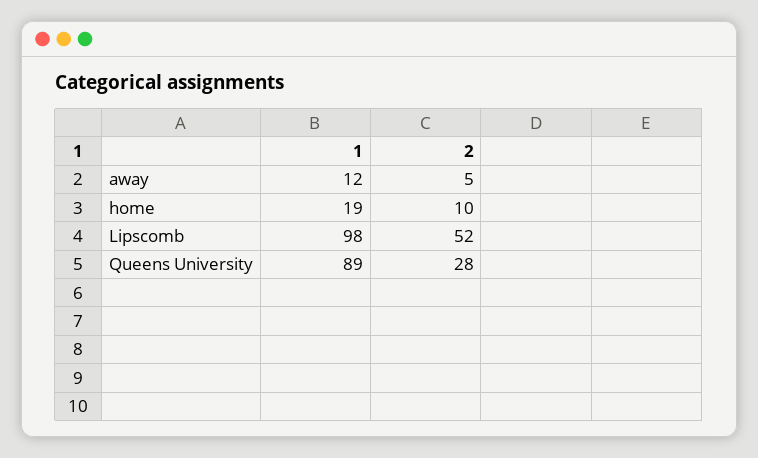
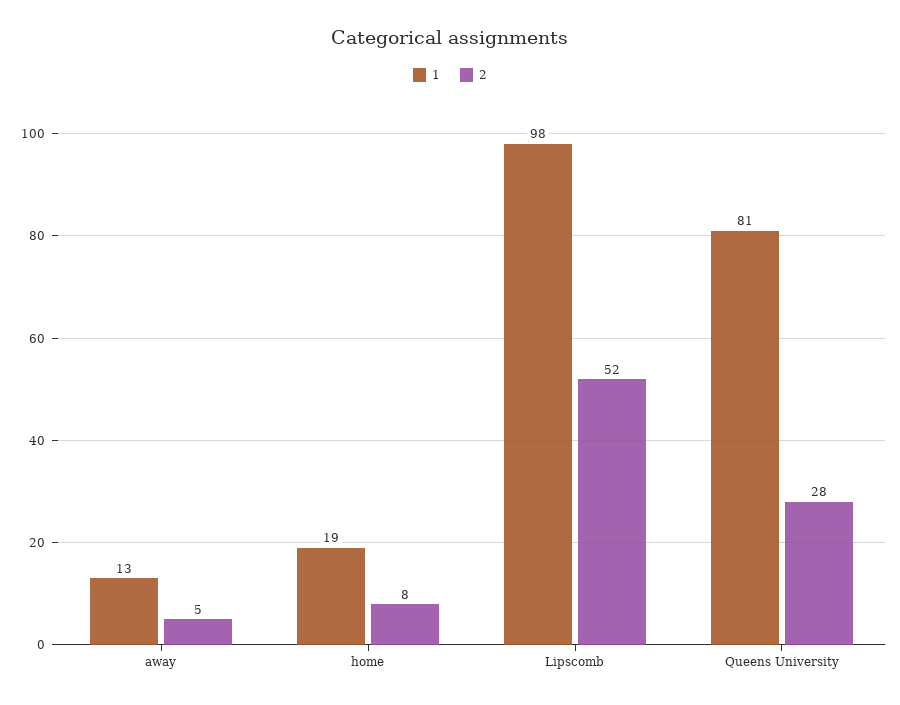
  {
    "1": {
-     "away": 12,
+     "away": 13,
      "home": 19,
      "Lipscomb": 98,
-     "Queens University": 89
+     "Queens University": 81
    },
    "2": {
      "away": 5,
-     "home": 10,
+     "home": 8,
      "Lipscomb": 52,
      "Queens University": 28
    }
  }

